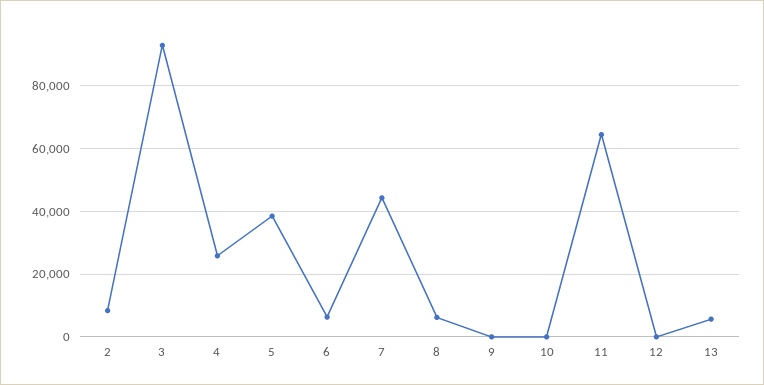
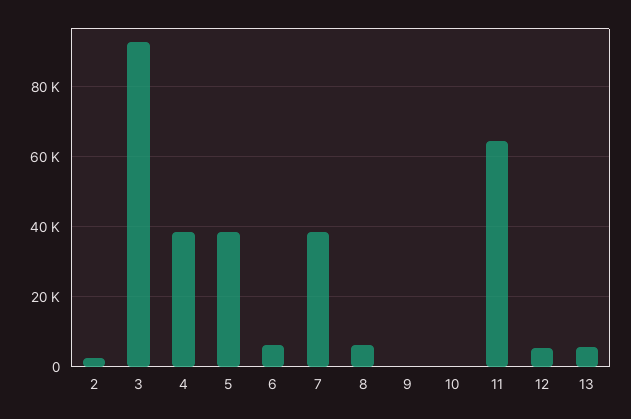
  {
-   "2": 8000,
+   "2": 2000,
    "3": 92000,
-   "4": 26000,
+   "4": 38000,
    "5": 38000,
    "6": 6000,
-   "7": 44000,
+   "7": 38000,
    "8": 6000,
    "9": 0,
    "10": 0,
    "11": 64000,
-   "12": 0,
+   "12": 6000,
    "13": 6000
  }

